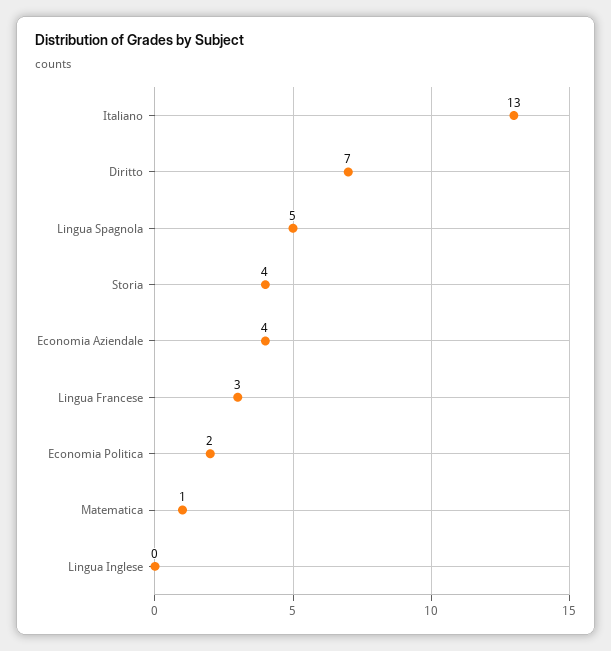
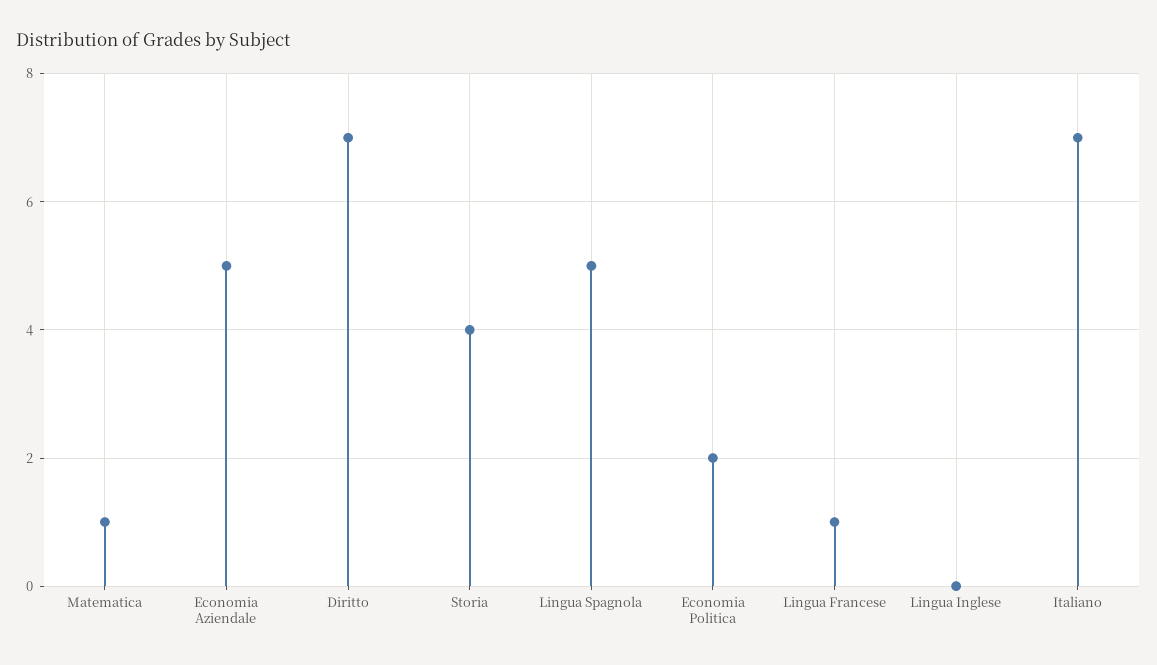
  {
-   "Italiano": 13,
+   "Italiano": 7,
    "Diritto": 7,
    "Lingua Spagnola": 5,
    "Storia": 4,
-   "Economia Aziendale": 4,
+   "Economia Aziendale": 5,
-   "Lingua Francese": 3,
+   "Lingua Francese": 1,
    "Economia Politica": 2,
    "Matematica": 1,
    "Lingua Inglese": 0
  }

